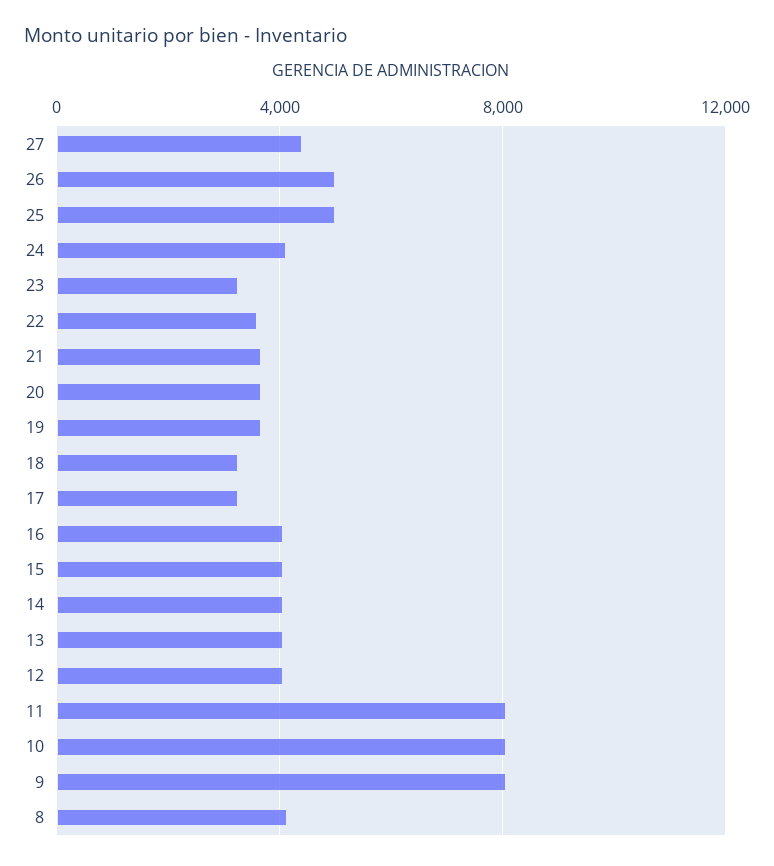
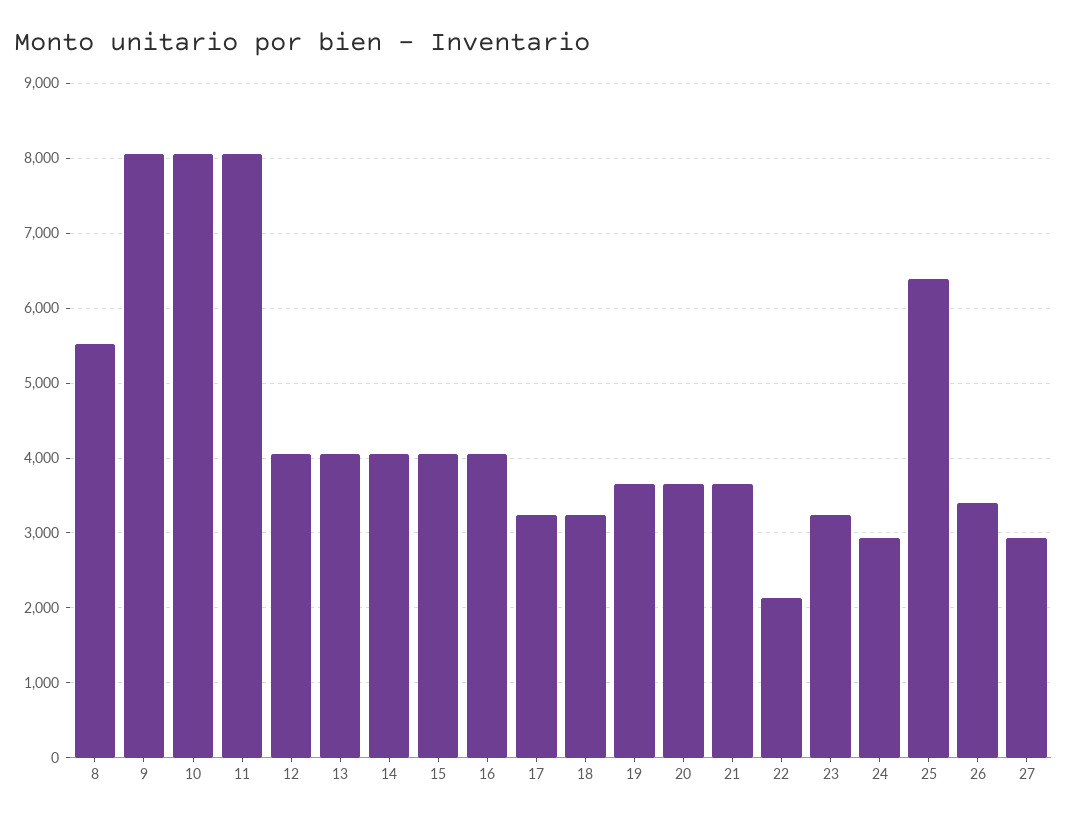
  {
-   "27": 4500,
+   "27": 2900,
-   "26": 5000,
+   "26": 3400,
-   "25": 5000,
+   "25": 6400,
-   "24": 4000,
+   "24": 2900,
    "23": 3200,
-   "22": 3500,
+   "22": 2100,
    "21": 3700,
    "20": 3700,
    "19": 3700,
    "18": 3200,
    "17": 3200,
    "16": 4100,
    "15": 4100,
    "14": 4100,
    "13": 4100,
    "12": 4100,
    "11": 8100,
    "10": 8100,
    "9": 8100,
-   "8": 4000
+   "8": 5500
  }

